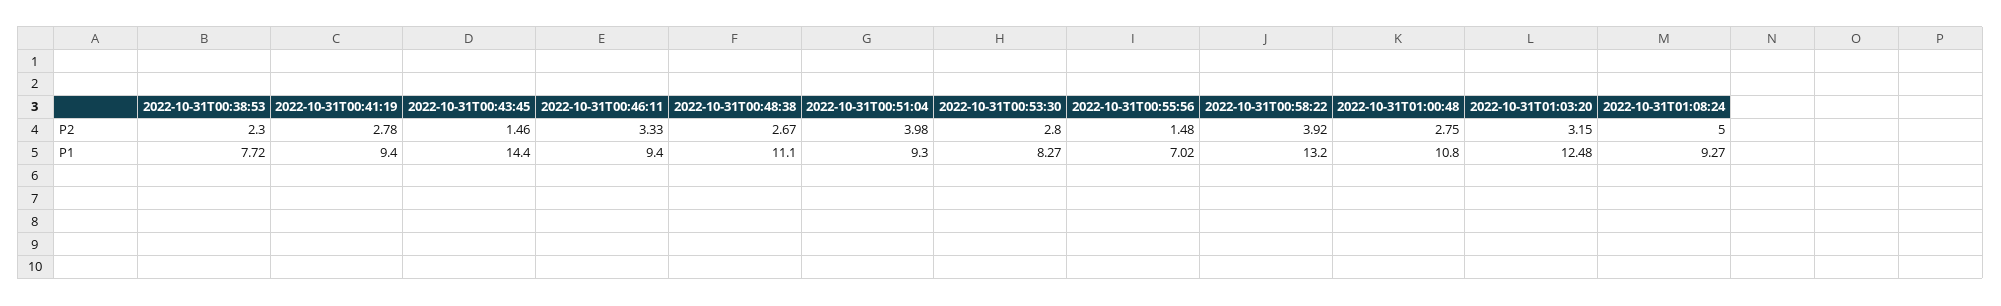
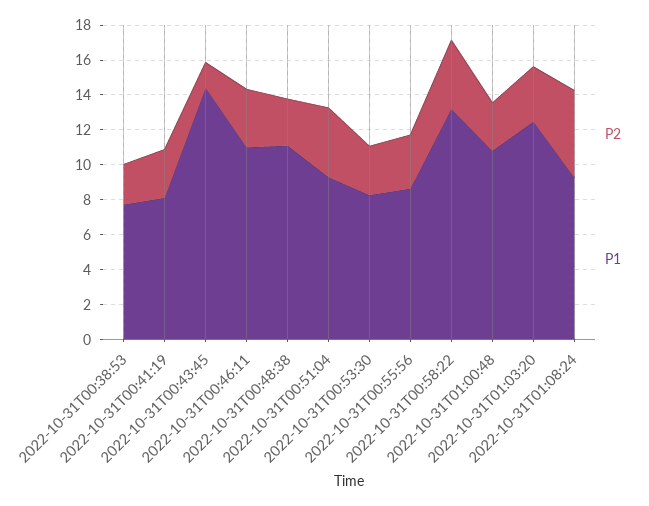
  {
    "P2": {
      "2022-10-31T00:38:53": 2.3,
      "2022-10-31T00:41:19": 2.78,
      "2022-10-31T00:43:45": 1.46,
      "2022-10-31T00:46:11": 3.33,
      "2022-10-31T00:48:38": 2.67,
      "2022-10-31T00:51:04": 3.98,
      "2022-10-31T00:53:30": 2.8,
-     "2022-10-31T00:55:56": 1.48,
+     "2022-10-31T00:55:56": 3,
      "2022-10-31T00:58:22": 3.92,
      "2022-10-31T01:00:48": 2.75,
      "2022-10-31T01:03:20": 3.15,
      "2022-10-31T01:08:24": 5
    },
    "P1": {
      "2022-10-31T00:38:53": 7.72,
-     "2022-10-31T00:41:19": 9.4,
+     "2022-10-31T00:41:19": 8,
      "2022-10-31T00:43:45": 14.4,
-     "2022-10-31T00:46:11": 9.4,
+     "2022-10-31T00:46:11": 11,
      "2022-10-31T00:48:38": 11.1,
      "2022-10-31T00:51:04": 9.3,
      "2022-10-31T00:53:30": 8.27,
-     "2022-10-31T00:55:56": 7.02,
+     "2022-10-31T00:55:56": 8.5,
      "2022-10-31T00:58:22": 13.2,
      "2022-10-31T01:00:48": 10.8,
      "2022-10-31T01:03:20": 12.48,
      "2022-10-31T01:08:24": 9.27
    }
  }

